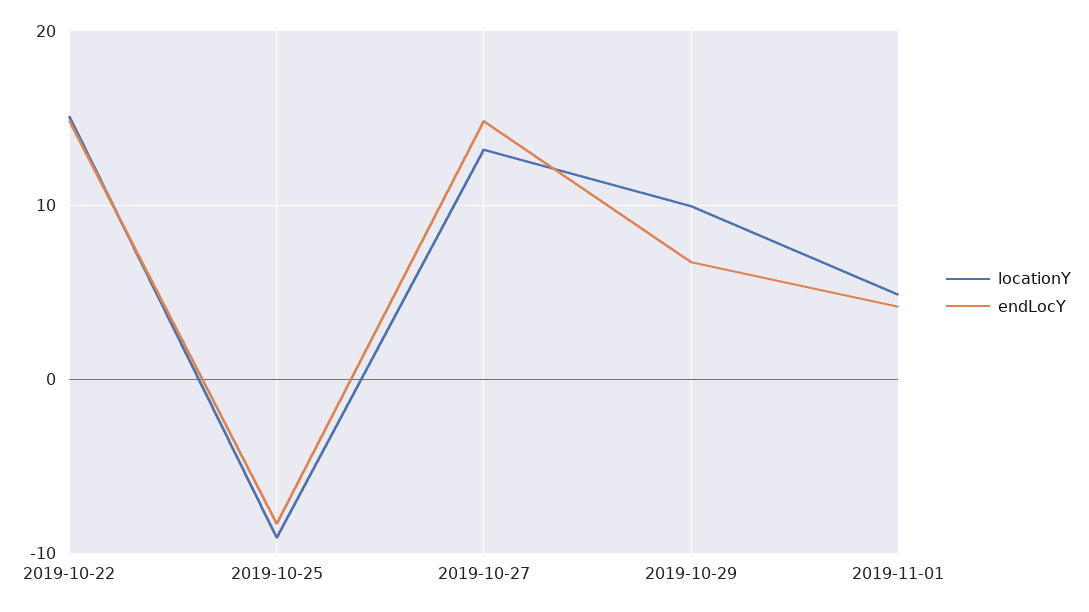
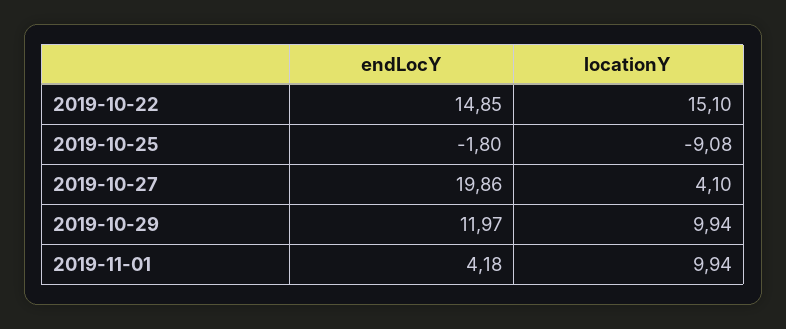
  {
    "locationY": {
      "2019-10-22": 15.1,
      "2019-10-25": -9.08,
-     "2019-10-27": 13,
+     "2019-10-27": 4.1,
      "2019-10-29": 9.94,
-     "2019-11-01": 5
+     "2019-11-01": 9.94
    },
    "endLocY": {
      "2019-10-22": 14.85,
-     "2019-10-25": -8,
+     "2019-10-25": -1.8,
-     "2019-10-27": 15,
+     "2019-10-27": 19.86,
-     "2019-10-29": 7,
+     "2019-10-29": 11.97,
      "2019-11-01": 4.18
    }
  }

